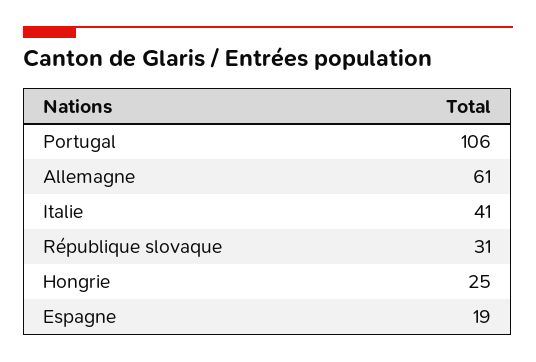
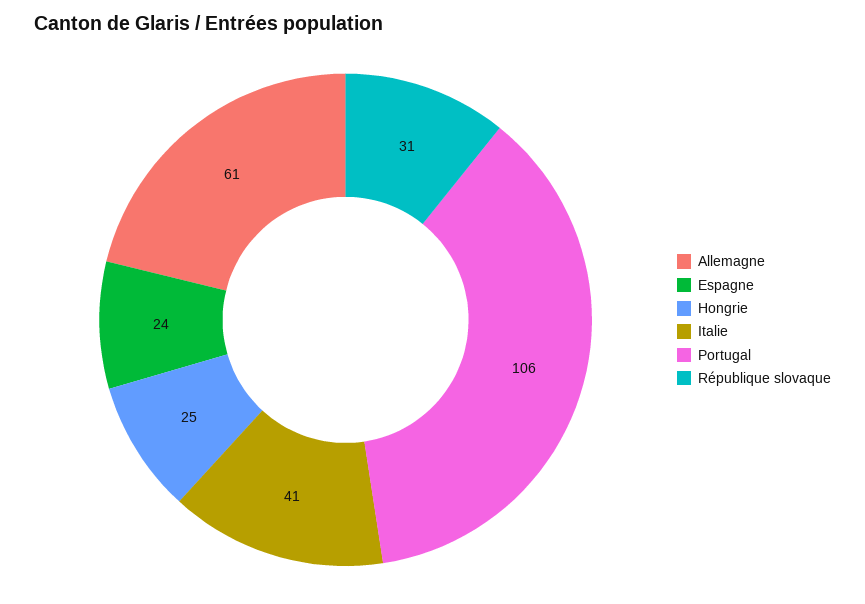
  {
    "Portugal": 106,
    "Allemagne": 61,
    "Italie": 41,
    "République slovaque": 31,
    "Hongrie": 25,
-   "Espagne": 19
+   "Espagne": 24
  }

